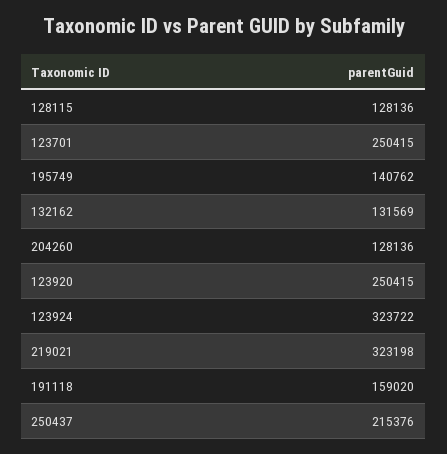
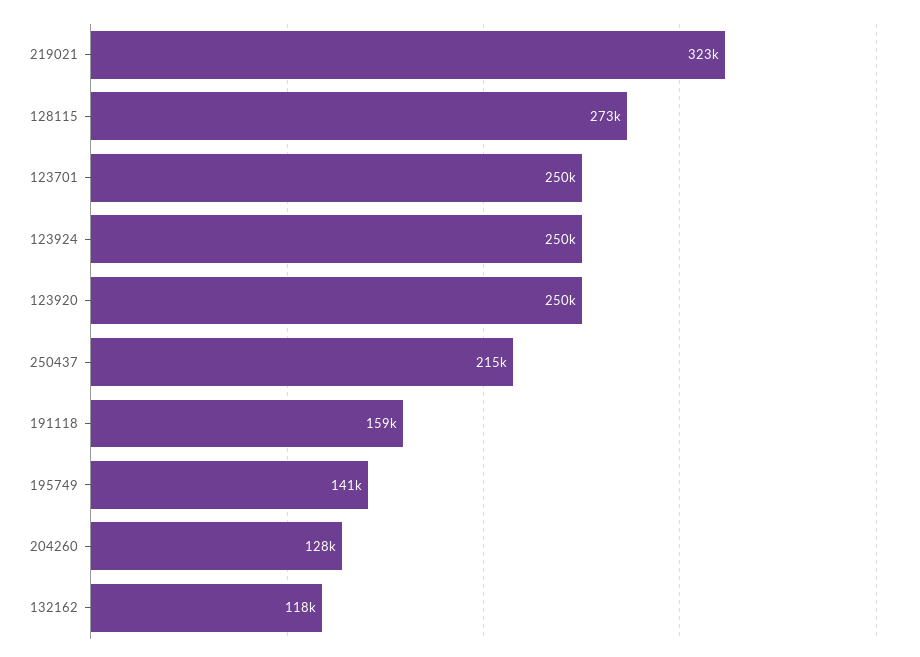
  {
-   "128115": 128136,
+   "128115": 273000,
    "123701": 250415,
    "195749": 140762,
-   "132162": 131569,
+   "132162": 118000,
    "204260": 128136,
    "123920": 250415,
-   "123924": 323722,
+   "123924": 250000,
    "219021": 323198,
    "191118": 159020,
    "250437": 215376
  }

